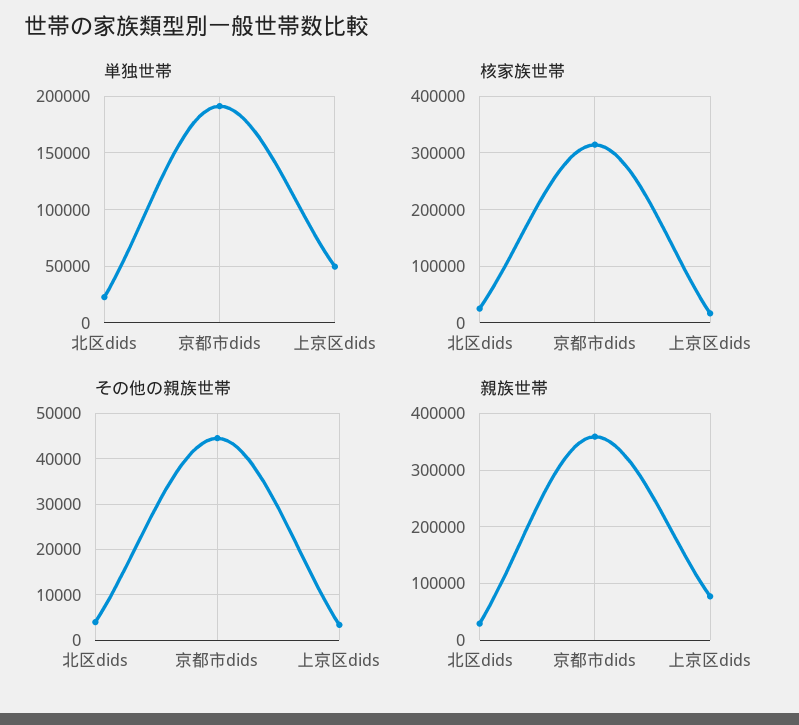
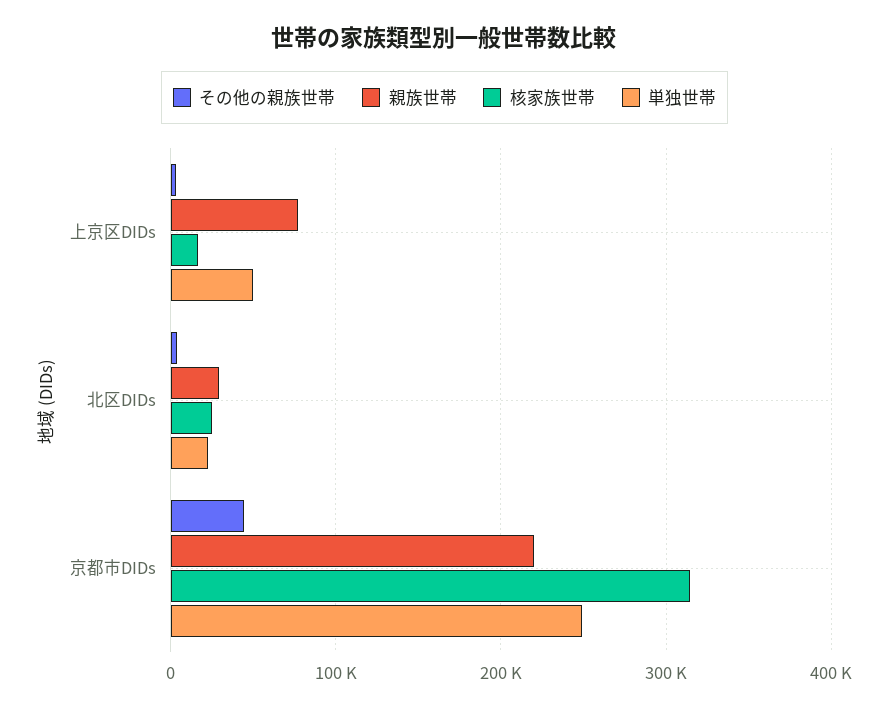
  {
    "単独世帯": {
      "北区dids": 20000,
-     "京都市dids": 190000,
+     "京都市dids": 250000,
      "上京区dids": 50000
    },
    "核家族世帯": {
      "北区dids": 30000,
      "京都市dids": 310000,
      "上京区dids": 20000
    },
    "その他の親族世帯": {
      "北区dids": 4000,
      "京都市dids": 44000,
      "上京区dids": 4000
    },
    "親族世帯": {
      "北区dids": 30000,
-     "京都市dids": 360000,
+     "京都市dids": 220000,
      "上京区dids": 80000
    }
  }

